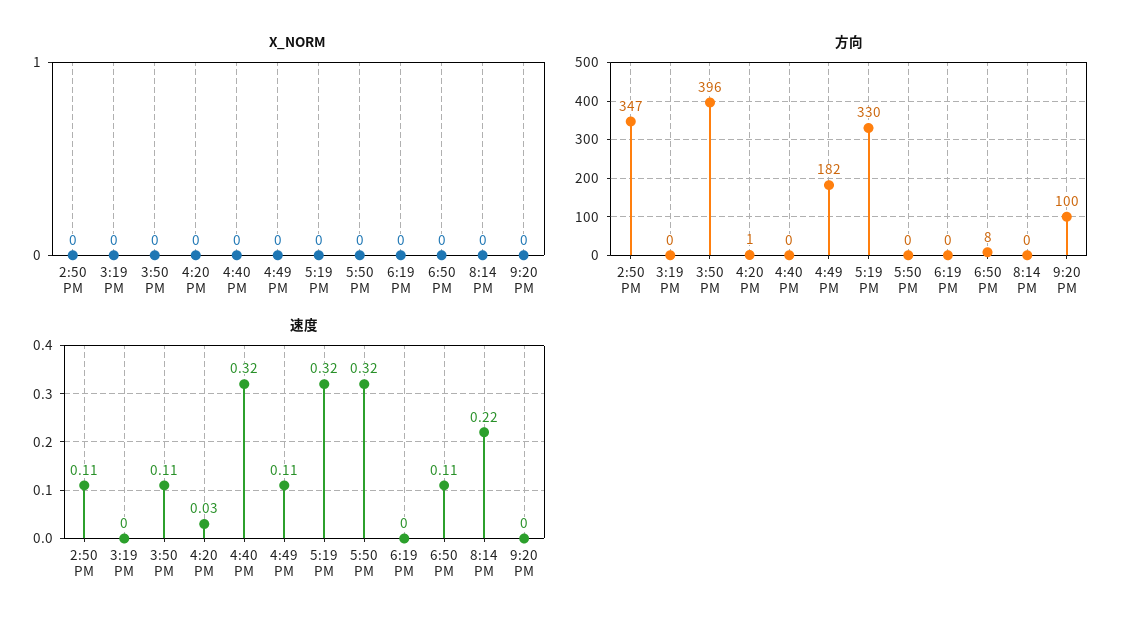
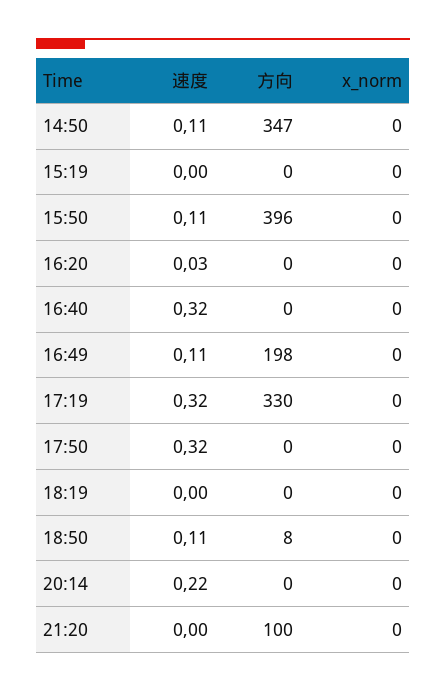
  {
    "X_NORM": {
      "2:50 PM": 0,
      "3:19 PM": 0,
      "3:50 PM": 0,
      "4:20 PM": 0,
      "4:40 PM": 0,
      "4:49 PM": 0,
      "5:19 PM": 0,
      "5:50 PM": 0,
      "6:19 PM": 0,
      "6:50 PM": 0,
      "8:14 PM": 0,
      "9:20 PM": 0
    },
    "方向": {
      "2:50 PM": 347,
      "3:19 PM": 0,
      "3:50 PM": 396,
-     "4:20 PM": 1,
+     "4:20 PM": 0,
      "4:40 PM": 0,
-     "4:49 PM": 182,
+     "4:49 PM": 198,
      "5:19 PM": 330,
      "5:50 PM": 0,
      "6:19 PM": 0,
      "6:50 PM": 8,
      "8:14 PM": 0,
      "9:20 PM": 100
    },
    "速度": {
      "2:50 PM": 0.11,
      "3:19 PM": 0,
      "3:50 PM": 0.11,
      "4:20 PM": 0.03,
      "4:40 PM": 0.32,
      "4:49 PM": 0.11,
      "5:19 PM": 0.32,
      "5:50 PM": 0.32,
      "6:19 PM": 0,
      "6:50 PM": 0.11,
      "8:14 PM": 0.22,
      "9:20 PM": 0
    }
  }

